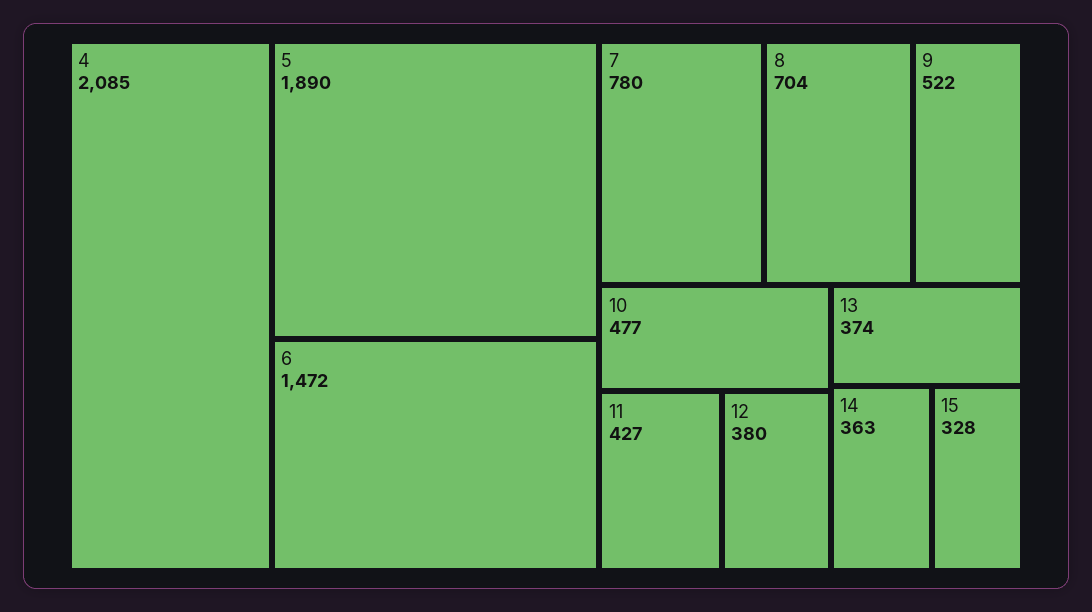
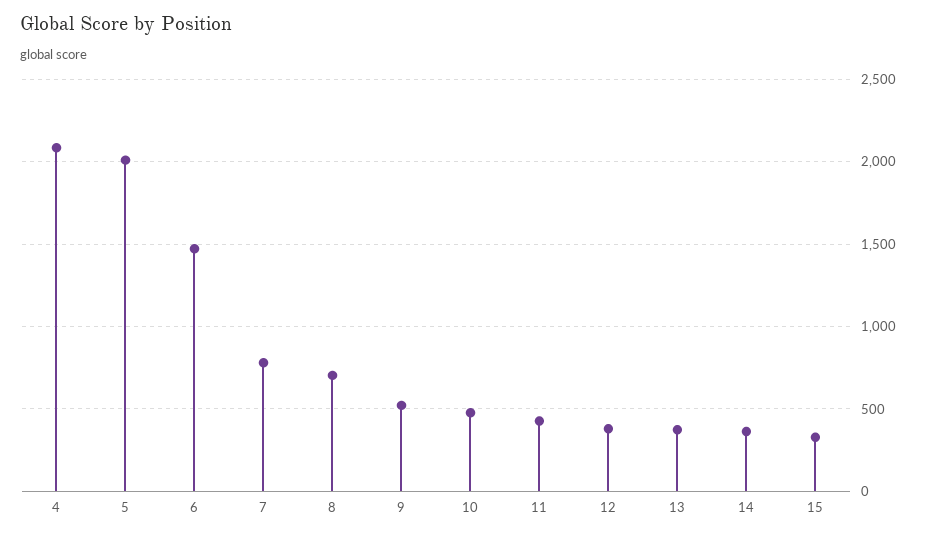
  {
    "4": 2085,
-   "5": 1890,
+   "5": 2000,
    "6": 1472,
    "7": 780,
    "8": 704,
    "9": 522,
    "10": 477,
    "11": 427,
    "12": 380,
    "13": 374,
    "14": 363,
    "15": 328
  }

